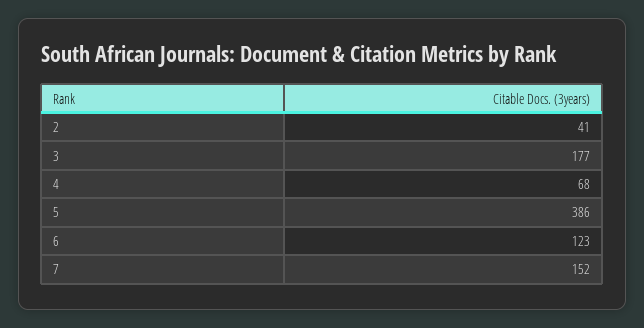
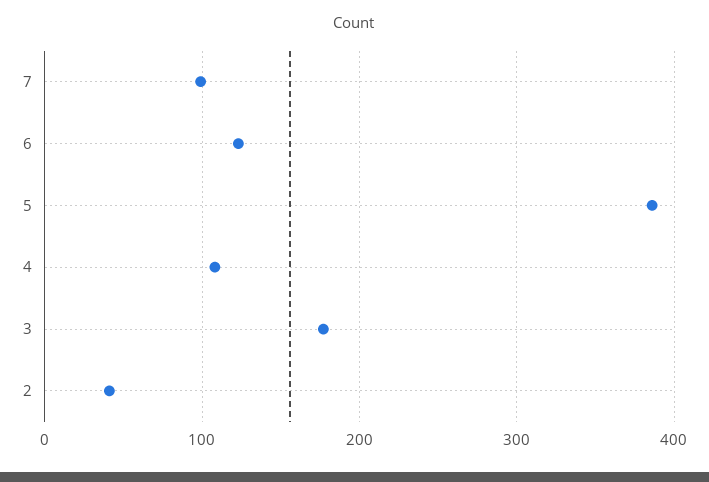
  {
    "2": 41,
    "3": 177,
-   "4": 68,
+   "4": 110,
    "5": 386,
    "6": 123,
-   "7": 152
+   "7": 100
  }

